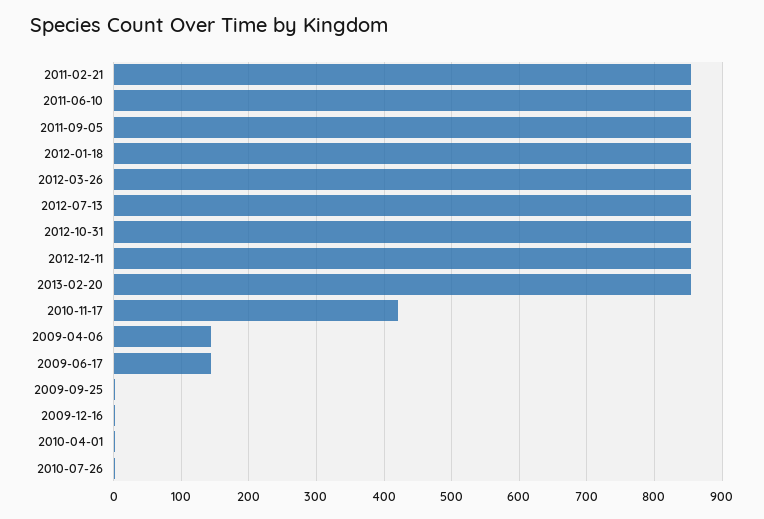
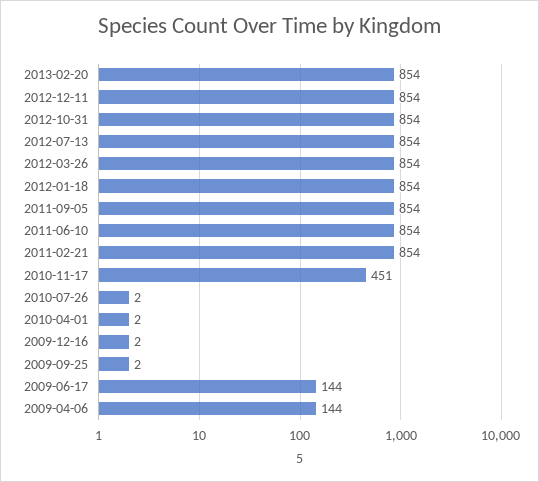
  {
    "2011-02-21": 854,
    "2011-06-10": 854,
    "2011-09-05": 854,
    "2012-01-18": 854,
    "2012-03-26": 854,
    "2012-07-13": 854,
    "2012-10-31": 854,
    "2012-12-11": 854,
    "2013-02-20": 854,
-   "2010-11-17": 420,
+   "2010-11-17": 451,
    "2009-04-06": 144,
    "2009-06-17": 144,
    "2009-09-25": 2,
    "2009-12-16": 2,
    "2010-04-01": 2,
    "2010-07-26": 2
  }

